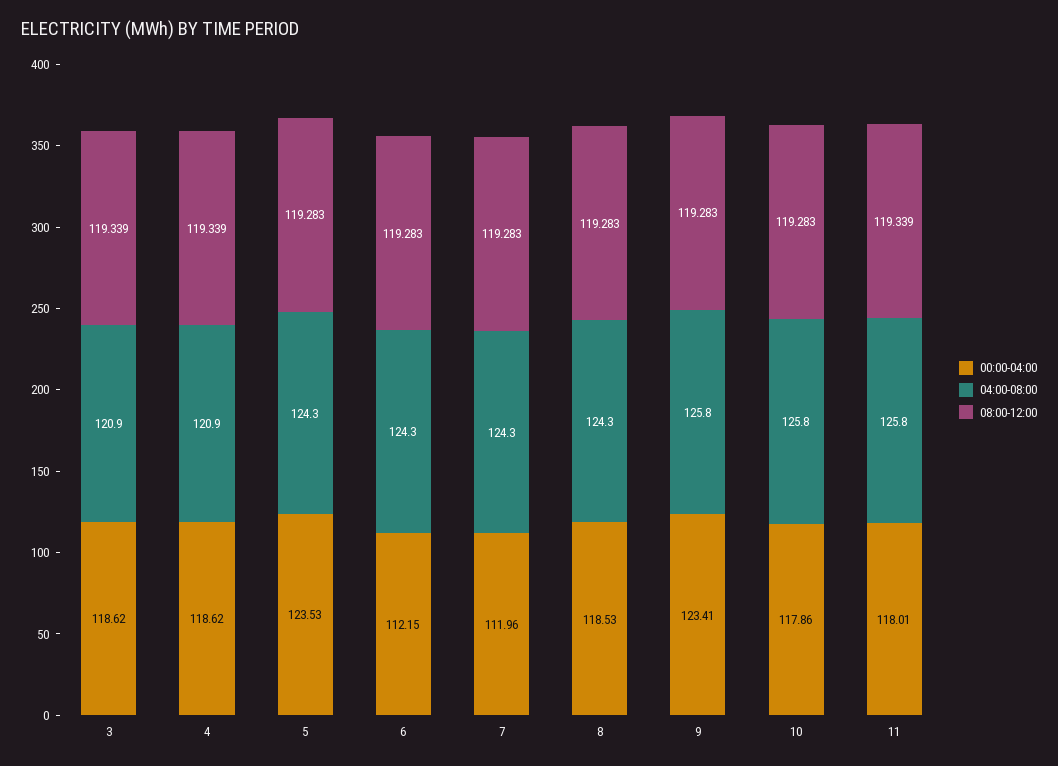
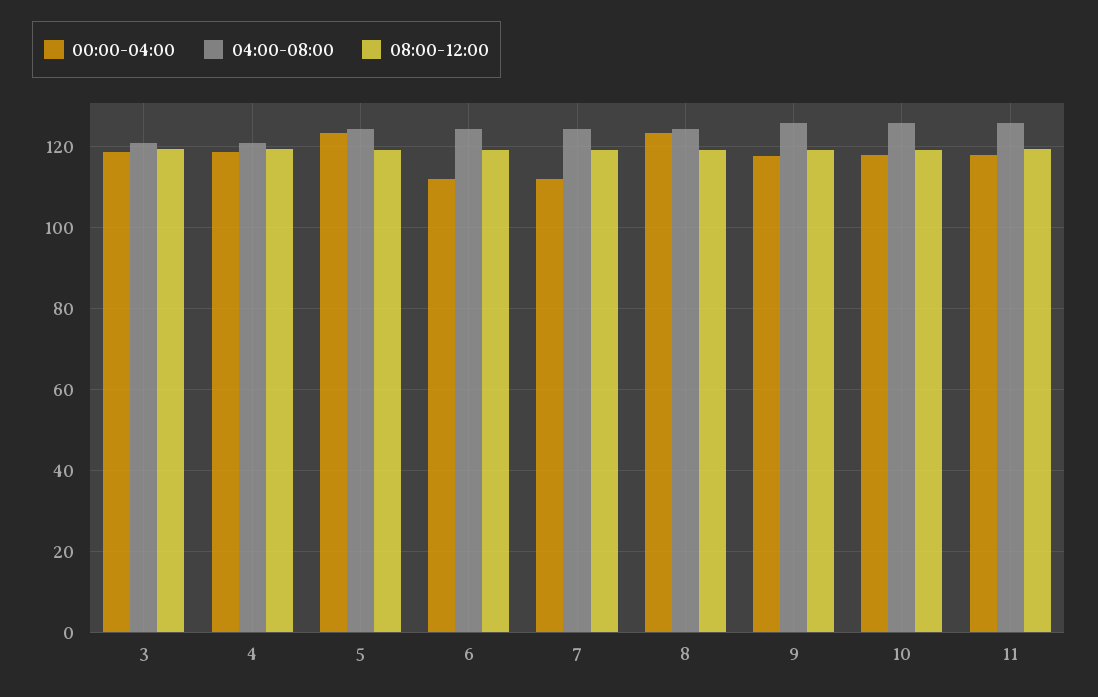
  {
    "00:00-04:00": {
      "3": 118.62,
      "4": 118.62,
      "5": 123.53,
      "6": 112.15,
      "7": 111.96,
-     "8": 118.53,
+     "8": 124,
-     "9": 123.41,
+     "9": 118,
      "10": 117.86,
      "11": 118.01
    },
    "04:00-08:00": {
      "3": 120.9,
      "4": 120.9,
      "5": 124.3,
      "6": 124.3,
      "7": 124.3,
      "8": 124.3,
      "9": 125.8,
      "10": 125.8,
      "11": 125.8
    },
    "08:00-12:00": {
      "3": 119.339,
      "4": 119.339,
      "5": 119.283,
      "6": 119.283,
      "7": 119.283,
      "8": 119.283,
      "9": 119.283,
      "10": 119.283,
      "11": 119.339
    }
  }

